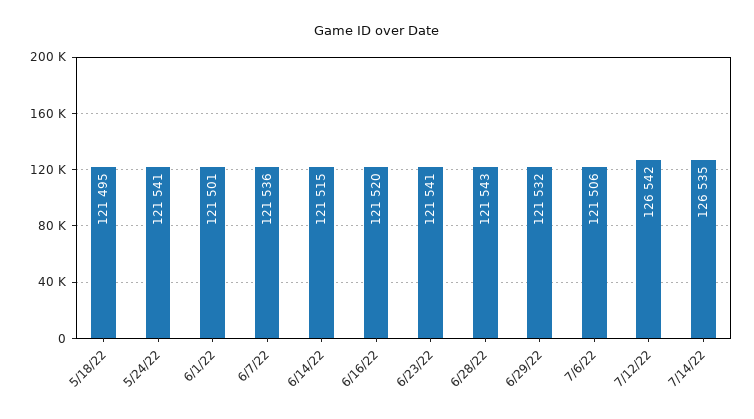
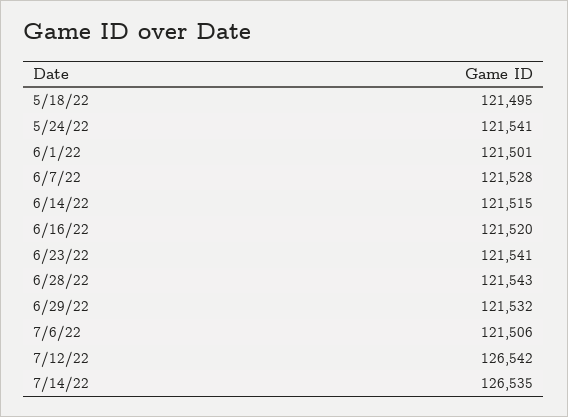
  {
    "5/18/22": 121495,
    "5/24/22": 121541,
    "6/1/22": 121501,
-   "6/7/22": 121536,
+   "6/7/22": 121528,
    "6/14/22": 121515,
    "6/16/22": 121520,
    "6/23/22": 121541,
    "6/28/22": 121543,
    "6/29/22": 121532,
    "7/6/22": 121506,
    "7/12/22": 126542,
    "7/14/22": 126535
  }

